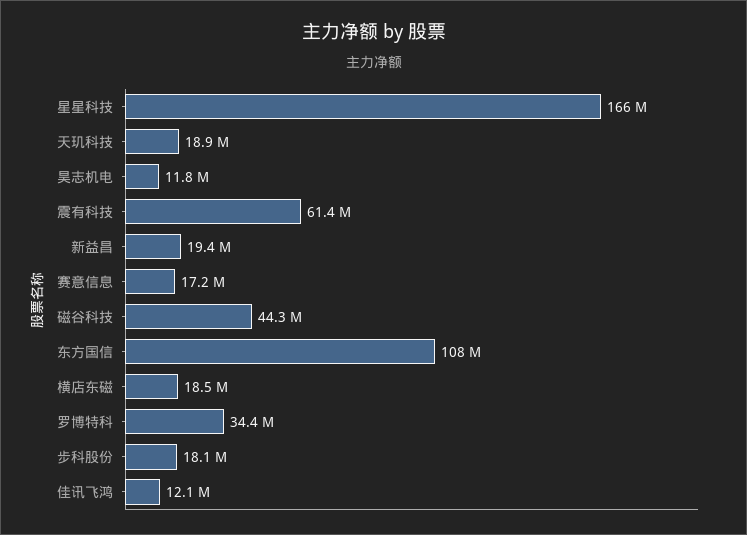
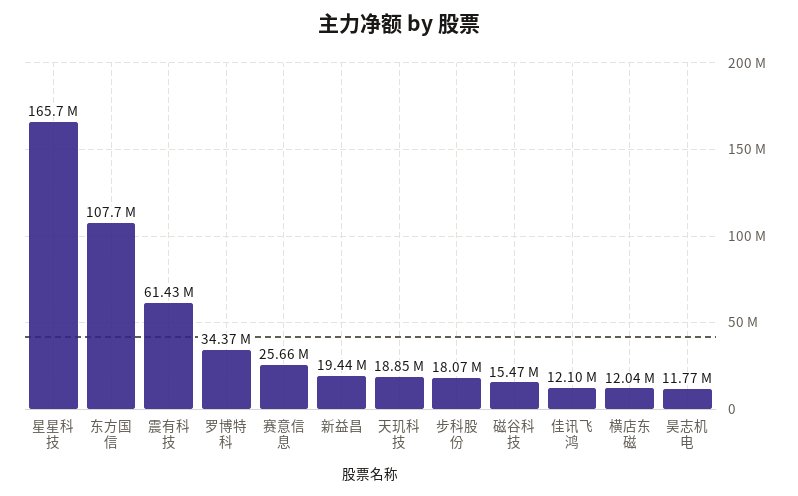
  {
    "星星科技": 165700000,
    "天玑科技": 18850000,
    "昊志机电": 11770000,
    "震有科技": 61430000,
    "新益昌": 19440000,
-   "赛意信息": 17200000,
+   "赛意信息": 25660000,
-   "磁谷科技": 44300000,
+   "磁谷科技": 15470000,
    "东方国信": 107700000,
-   "横店东磁": 18500000,
+   "横店东磁": 12040000,
    "罗博特科": 34370000,
    "步科股份": 18070000,
    "佳讯飞鸿": 12100000
  }

